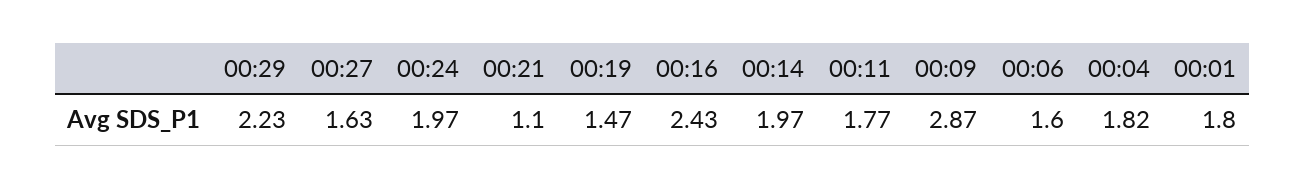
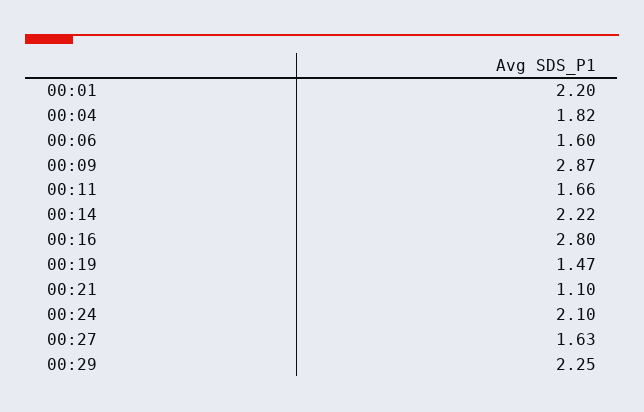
  {
-   "00:29": 2.23,
+   "00:29": 2.25,
    "00:27": 1.63,
-   "00:24": 1.97,
+   "00:24": 2.1,
    "00:21": 1.1,
    "00:19": 1.47,
-   "00:16": 2.43,
+   "00:16": 2.8,
-   "00:14": 1.97,
+   "00:14": 2.22,
-   "00:11": 1.77,
+   "00:11": 1.66,
    "00:09": 2.87,
    "00:06": 1.6,
    "00:04": 1.82,
-   "00:01": 1.8
+   "00:01": 2.2
  }

